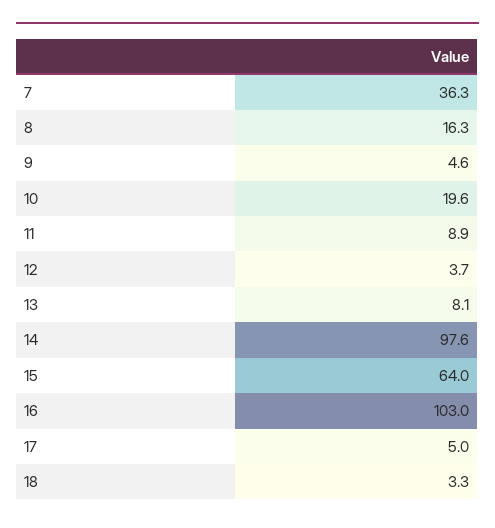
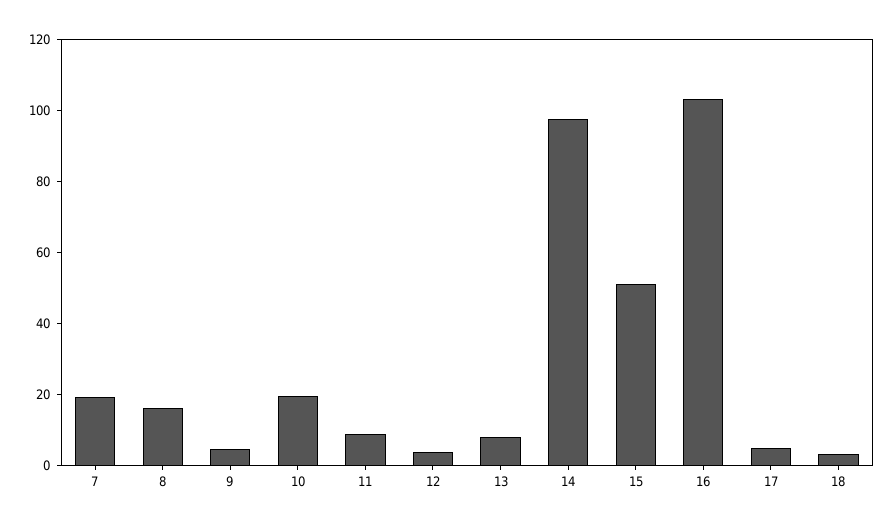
  {
-   "7": 36.3,
+   "7": 20,
    "8": 16.3,
    "9": 4.6,
    "10": 19.6,
    "11": 8.9,
    "12": 3.7,
    "13": 8.1,
    "14": 97.6,
-   "15": 64,
+   "15": 50,
    "16": 103,
    "17": 5,
    "18": 3.3
  }

